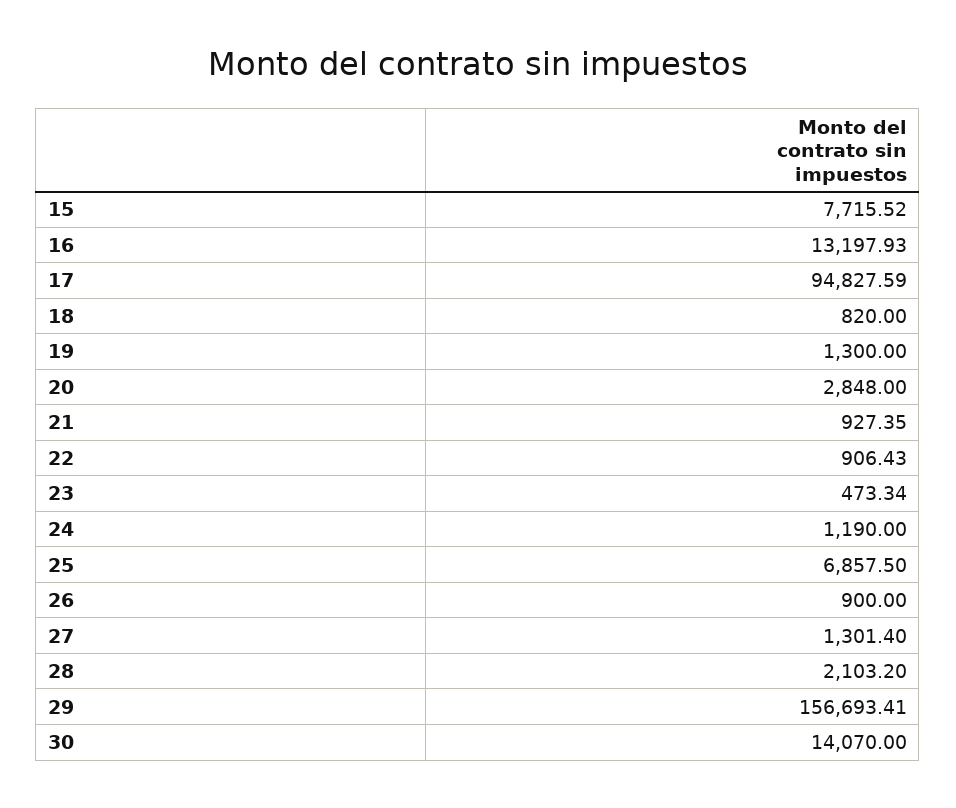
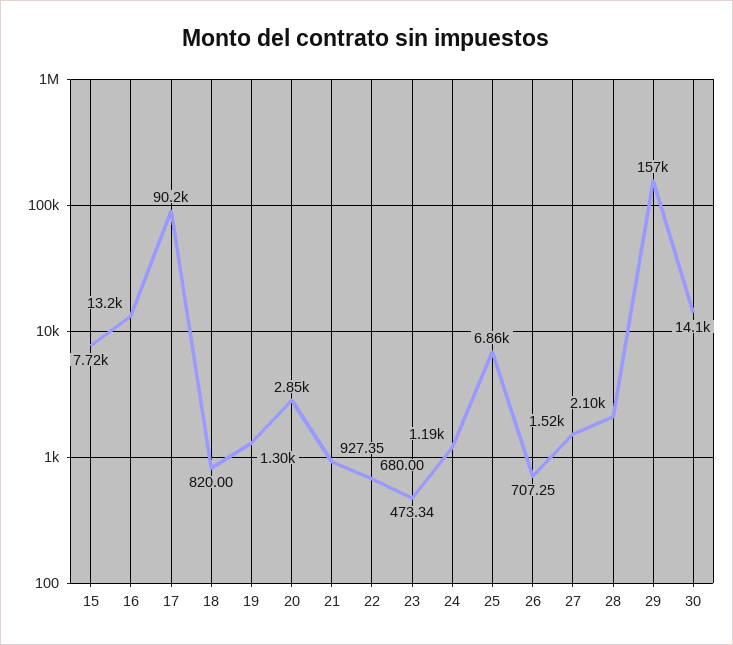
  {
    "15": 7715.52,
    "16": 13197.93,
-   "17": 94827.59,
+   "17": 90200,
    "18": 820,
    "19": 1300,
    "20": 2848,
    "21": 927.35,
-   "22": 906.43,
+   "22": 680,
    "23": 473.34,
    "24": 1190,
    "25": 6857.5,
-   "26": 900,
+   "26": 707.25,
-   "27": 1301.4,
+   "27": 1520,
    "28": 2103.2,
    "29": 156693.41,
    "30": 14070
  }

